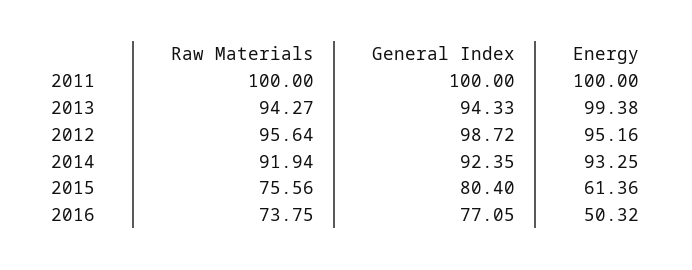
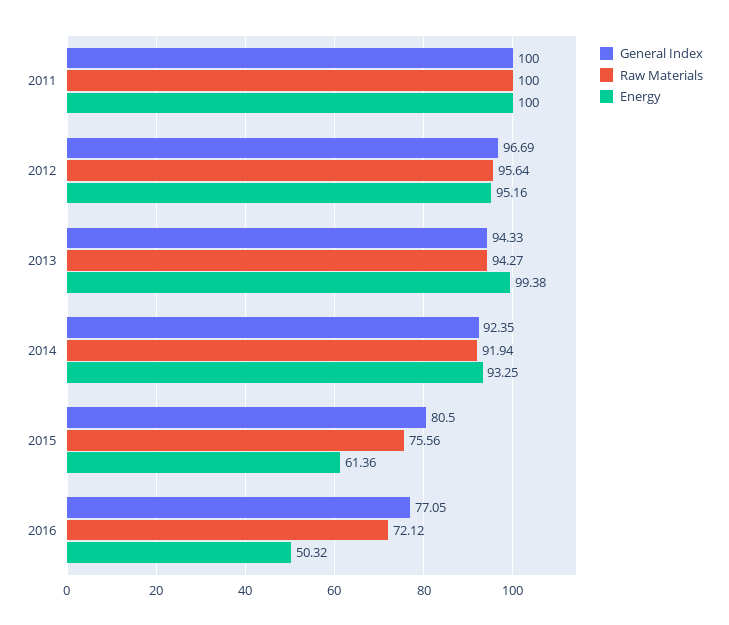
  {
    "Raw Materials": {
      "2011": 100,
      "2013": 94.27,
      "2012": 95.64,
      "2014": 91.94,
      "2015": 75.56,
-     "2016": 73.75
+     "2016": 72.12
    },
    "General Index": {
      "2011": 100,
      "2013": 94.33,
-     "2012": 98.72,
+     "2012": 96.69,
      "2014": 92.35,
-     "2015": 80.4,
+     "2015": 80.5,
      "2016": 77.05
    },
    "Energy": {
      "2011": 100,
      "2013": 99.38,
      "2012": 95.16,
      "2014": 93.25,
      "2015": 61.36,
      "2016": 50.32
    }
  }

